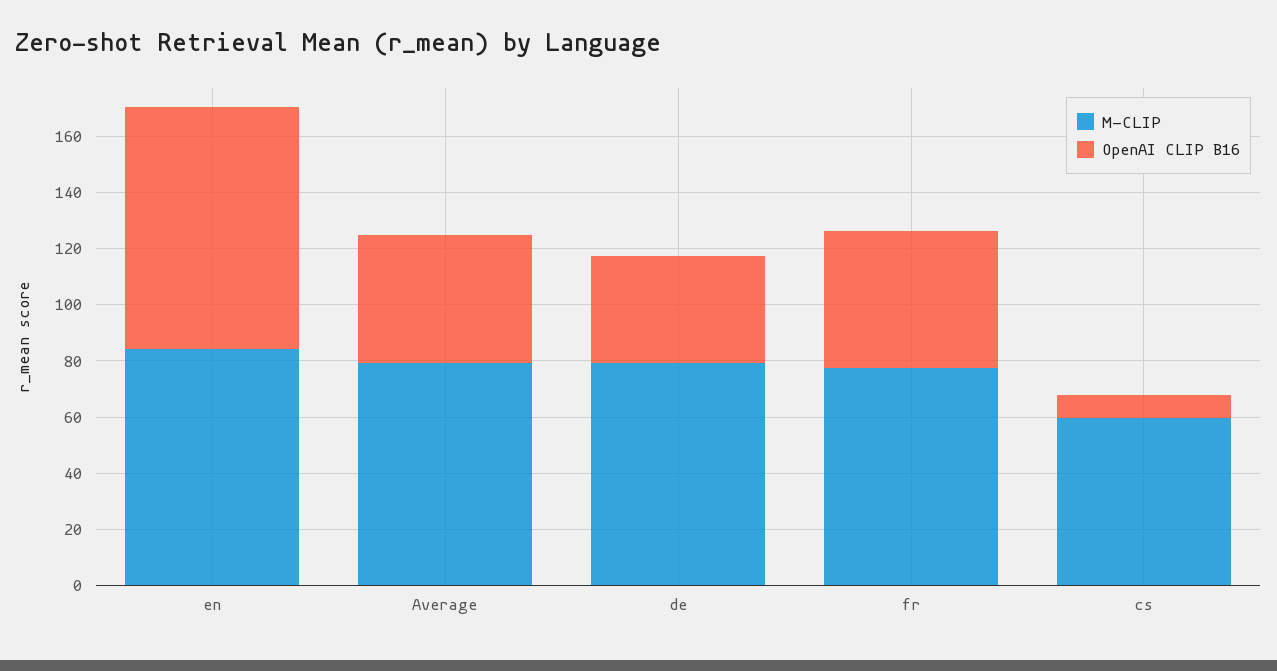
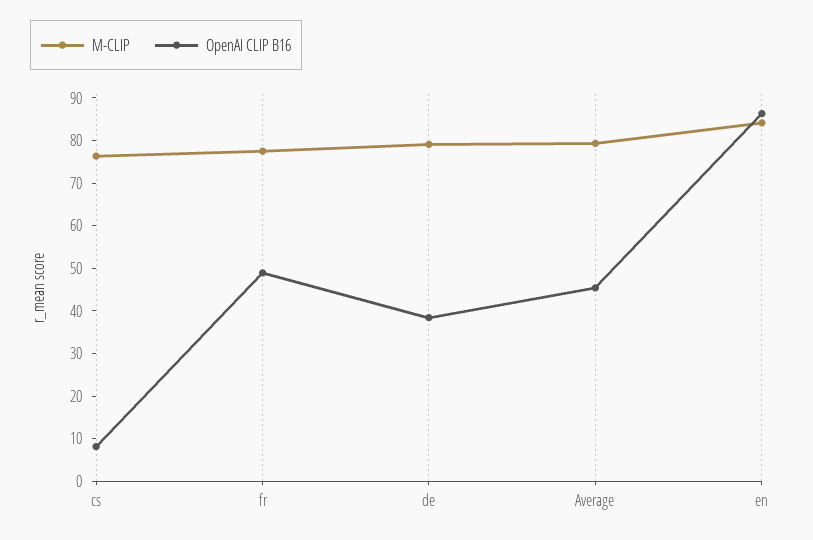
  {
    "M-CLIP": {
      "en": 84,
      "Average": 80,
      "de": 80,
      "fr": 78,
-     "cs": 60
+     "cs": 76
    },
    "OpenAI CLIP B16": {
      "en": 86,
      "Average": 46,
      "de": 38,
      "fr": 48,
      "cs": 8
    }
  }

